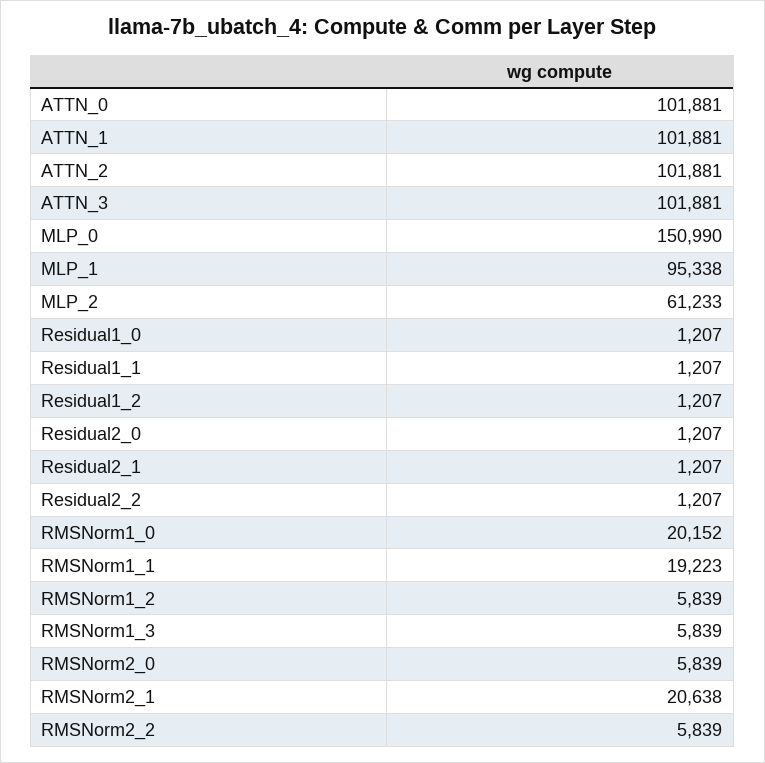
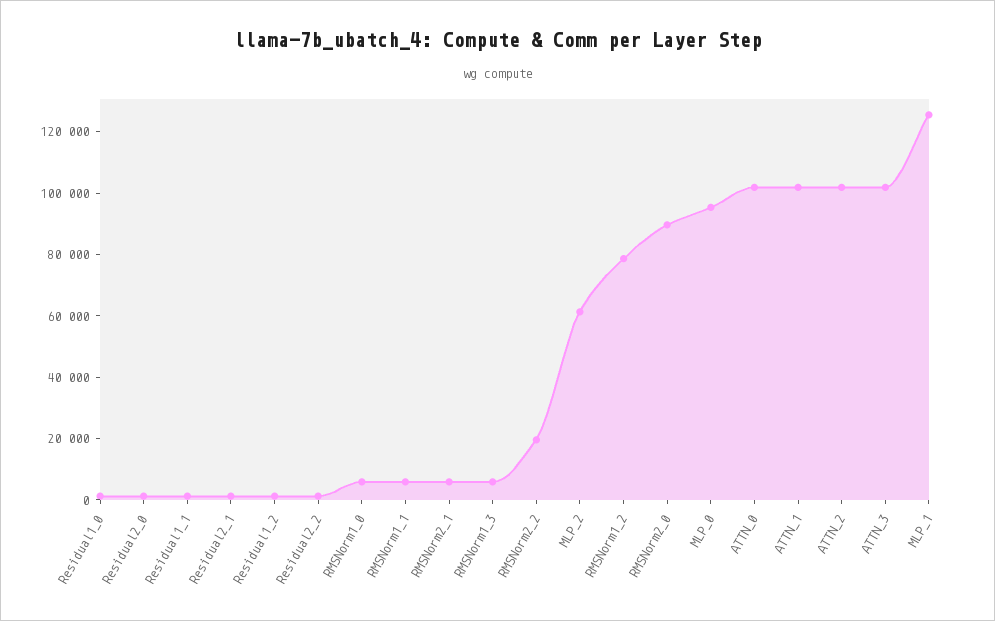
  {
    "ATTN_0": 101881,
    "ATTN_1": 101881,
    "ATTN_2": 101881,
    "ATTN_3": 101881,
-   "MLP_0": 150990,
+   "MLP_0": 95000,
-   "MLP_1": 95338,
+   "MLP_1": 125000,
    "MLP_2": 61233,
    "Residual1_0": 1207,
    "Residual1_1": 1207,
    "Residual1_2": 1207,
    "Residual2_0": 1207,
    "Residual2_1": 1207,
    "Residual2_2": 1207,
-   "RMSNorm1_0": 20152,
+   "RMSNorm1_0": 5000,
-   "RMSNorm1_1": 19223,
+   "RMSNorm1_1": 5000,
-   "RMSNorm1_2": 5839,
+   "RMSNorm1_2": 80000,
    "RMSNorm1_3": 5839,
-   "RMSNorm2_0": 5839,
+   "RMSNorm2_0": 90000,
-   "RMSNorm2_1": 20638,
+   "RMSNorm2_1": 5000,
-   "RMSNorm2_2": 5839
+   "RMSNorm2_2": 20000
  }

